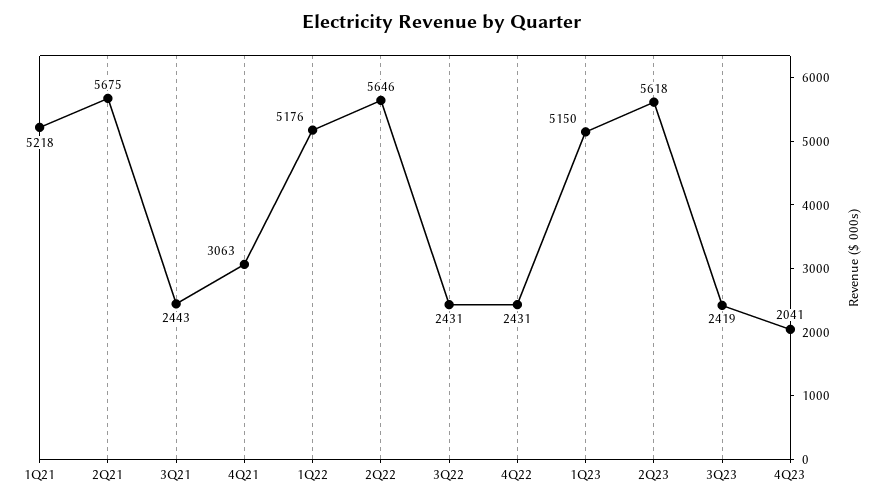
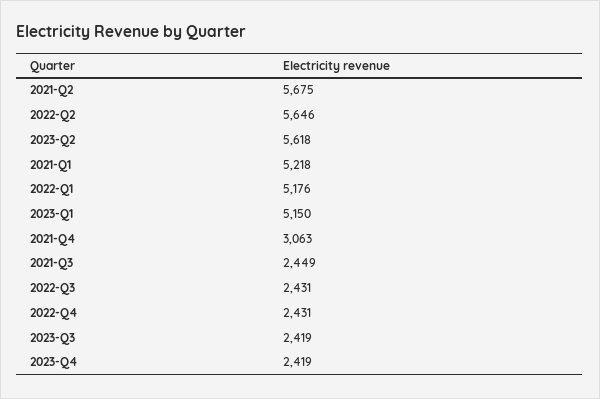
  {
    "1Q21": 5218,
    "2Q21": 5675,
-   "3Q21": 2443,
+   "3Q21": 2449,
    "4Q21": 3063,
    "1Q22": 5176,
    "2Q22": 5646,
    "3Q22": 2431,
    "4Q22": 2431,
    "1Q23": 5150,
    "2Q23": 5618,
    "3Q23": 2419,
-   "4Q23": 2041
+   "4Q23": 2419
  }

